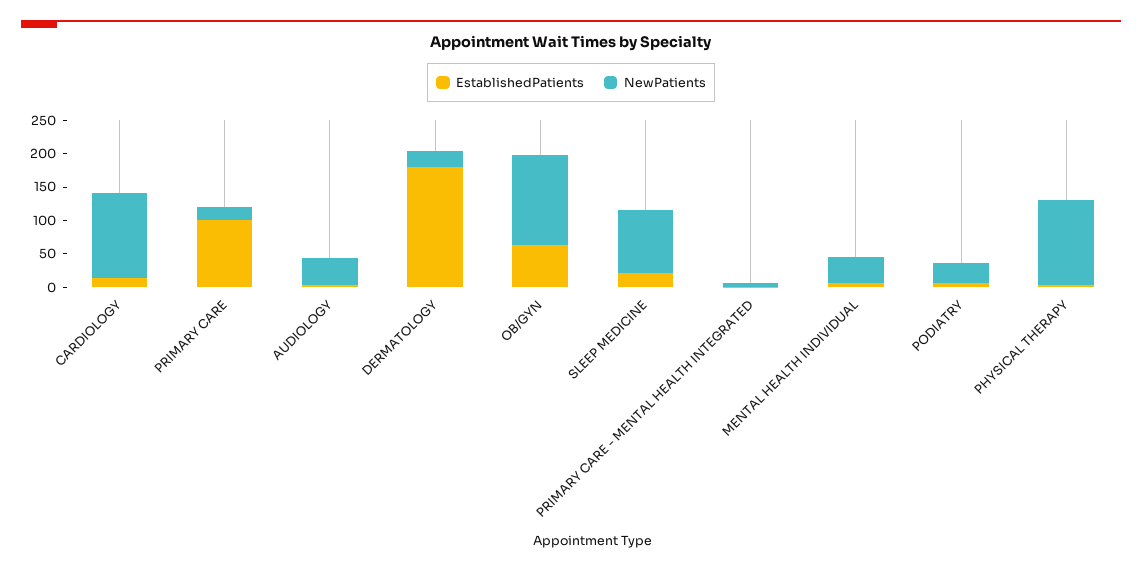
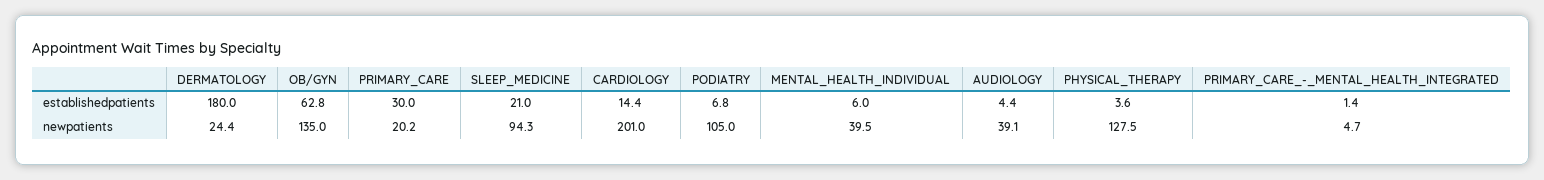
  {
    "EstablishedPatients": {
      "CARDIOLOGY": 14.4,
-     "PRIMARY CARE": 100,
+     "PRIMARY CARE": 30,
      "AUDIOLOGY": 4.4,
      "DERMATOLOGY": 180,
      "OB/GYN": 62.8,
      "SLEEP MEDICINE": 21,
      "PRIMARY CARE - MENTAL HEALTH INTEGRATED": 1.4,
      "MENTAL HEALTH INDIVIDUAL": 6,
      "PODIATRY": 6.8,
      "PHYSICAL THERAPY": 3.6
    },
    "NewPatients": {
-     "CARDIOLOGY": 125,
+     "CARDIOLOGY": 201,
      "PRIMARY CARE": 20.2,
      "AUDIOLOGY": 39.1,
      "DERMATOLOGY": 24.4,
      "OB/GYN": 135,
      "SLEEP MEDICINE": 94.3,
      "PRIMARY CARE - MENTAL HEALTH INTEGRATED": 4.7,
      "MENTAL HEALTH INDIVIDUAL": 39.5,
-     "PODIATRY": 25,
+     "PODIATRY": 105,
      "PHYSICAL THERAPY": 127.5
    }
  }

